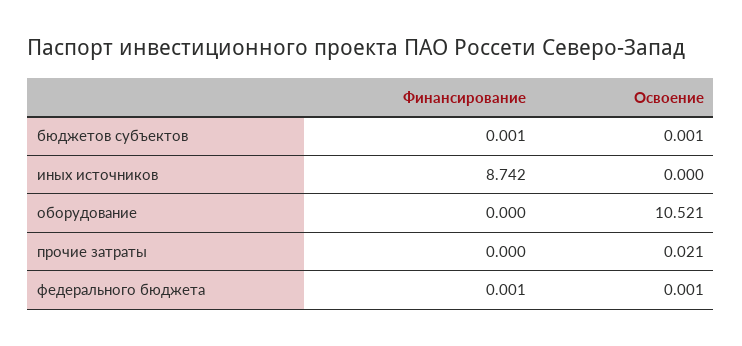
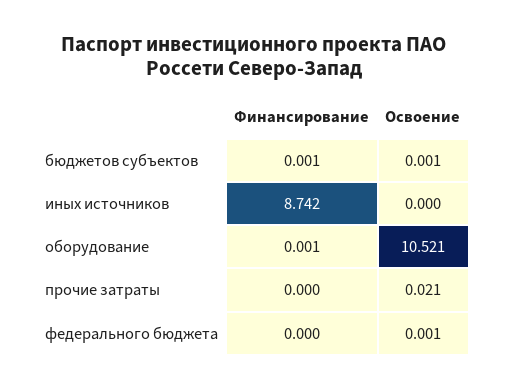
  {
    "Финансирование": {
      "бюджетов субъектов": 0.001,
      "иных источников": 8.742,
-     "оборудование": 0,
+     "оборудование": 0.001,
      "прочие затраты": 0,
-     "федерального бюджета": 0.001
+     "федерального бюджета": 0
    },
    "Освоение": {
      "бюджетов субъектов": 0.001,
      "иных источников": 0,
      "оборудование": 10.521,
      "прочие затраты": 0.021,
      "федерального бюджета": 0.001
    }
  }

